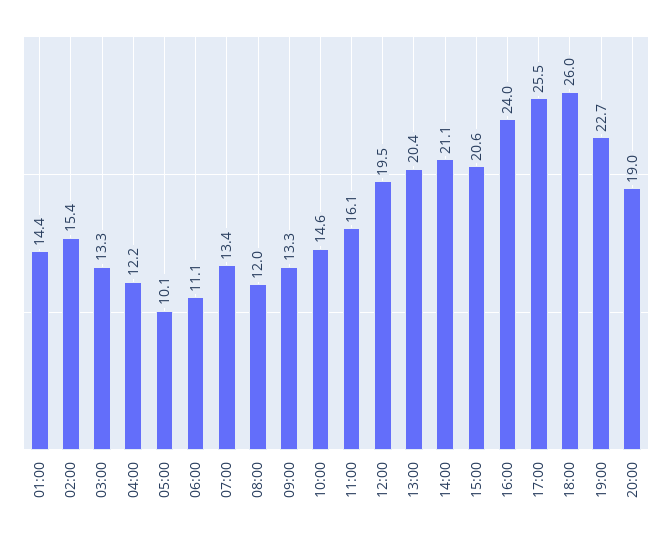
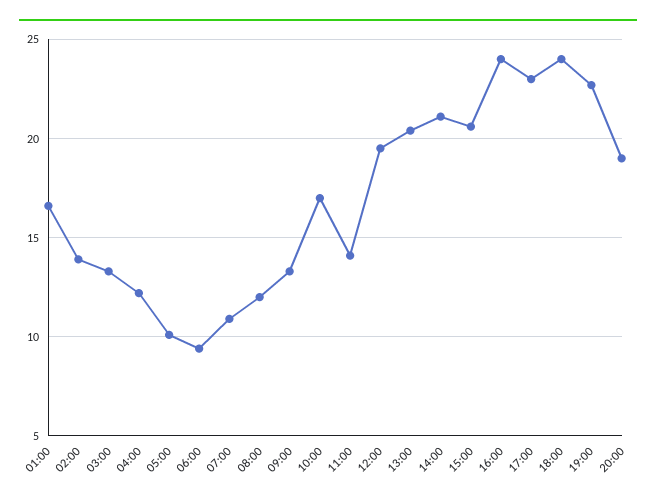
  {
-   "01:00": 14.4,
+   "01:00": 16.5,
-   "02:00": 15.4,
+   "02:00": 14,
    "03:00": 13.3,
    "04:00": 12.2,
    "05:00": 10.1,
-   "06:00": 11.1,
+   "06:00": 9.5,
-   "07:00": 13.4,
+   "07:00": 11,
    "08:00": 12,
    "09:00": 13.3,
-   "10:00": 14.6,
+   "10:00": 17,
-   "11:00": 16.1,
+   "11:00": 14,
    "12:00": 19.5,
    "13:00": 20.4,
    "14:00": 21.1,
    "15:00": 20.6,
    "16:00": 24,
-   "17:00": 25.5,
+   "17:00": 23,
-   "18:00": 26,
+   "18:00": 24,
    "19:00": 22.7,
    "20:00": 19
  }

